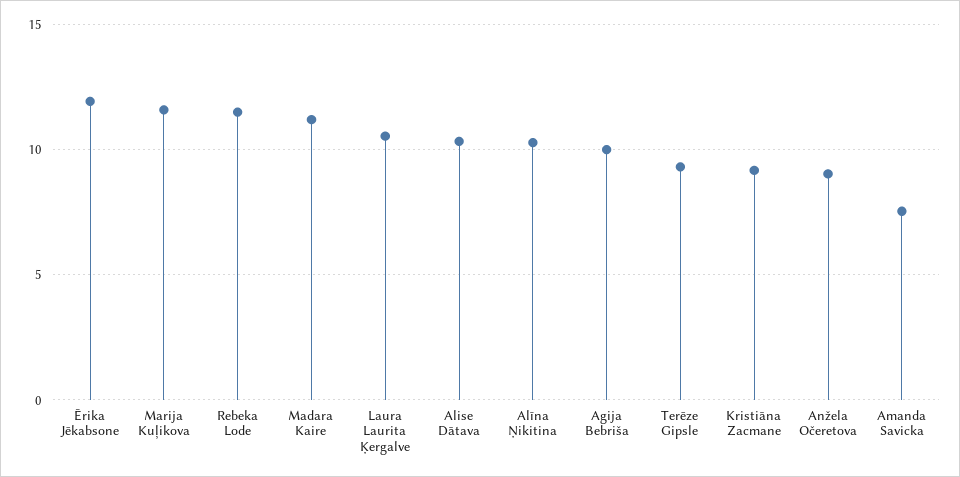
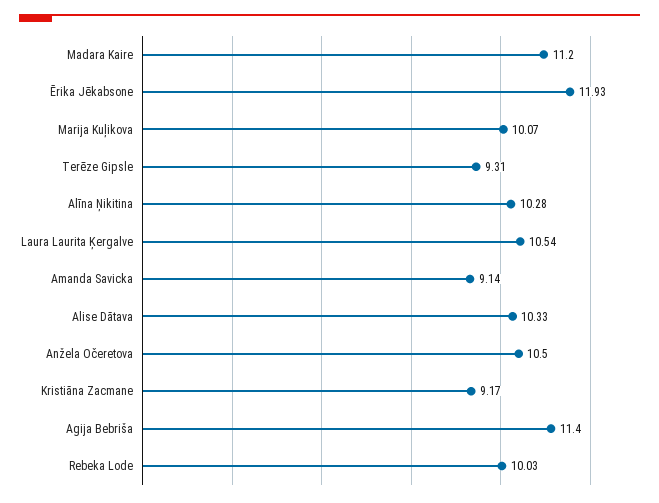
  {
    "Ērika Jēkabsone": 11.93,
-   "Marija Kuļikova": 11.5,
+   "Marija Kuļikova": 10.07,
-   "Rebeka Lode": 11.5,
+   "Rebeka Lode": 10.03,
    "Madara Kaire": 11.2,
    "Laura Laurita Ķergalve": 10.54,
    "Alise Dātava": 10.33,
    "Alīna Ņikitina": 10.28,
-   "Agija Bebriša": 10,
+   "Agija Bebriša": 11.4,
    "Terēze Gipsle": 9.31,
    "Kristiāna Zacmane": 9.17,
-   "Anžela Očeretova": 9,
+   "Anžela Očeretova": 10.5,
-   "Amanda Savicka": 7.5
+   "Amanda Savicka": 9.14
  }

